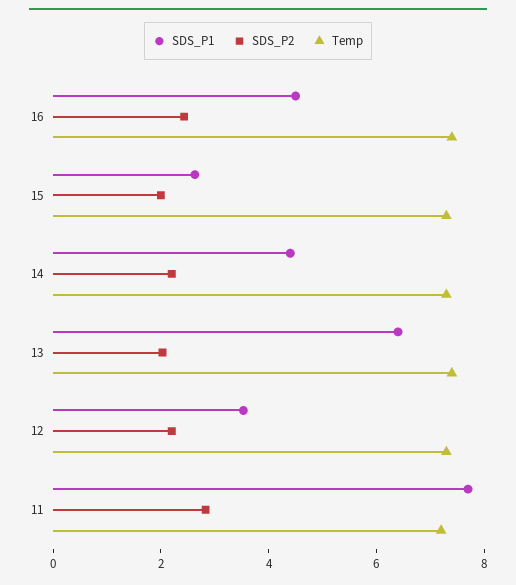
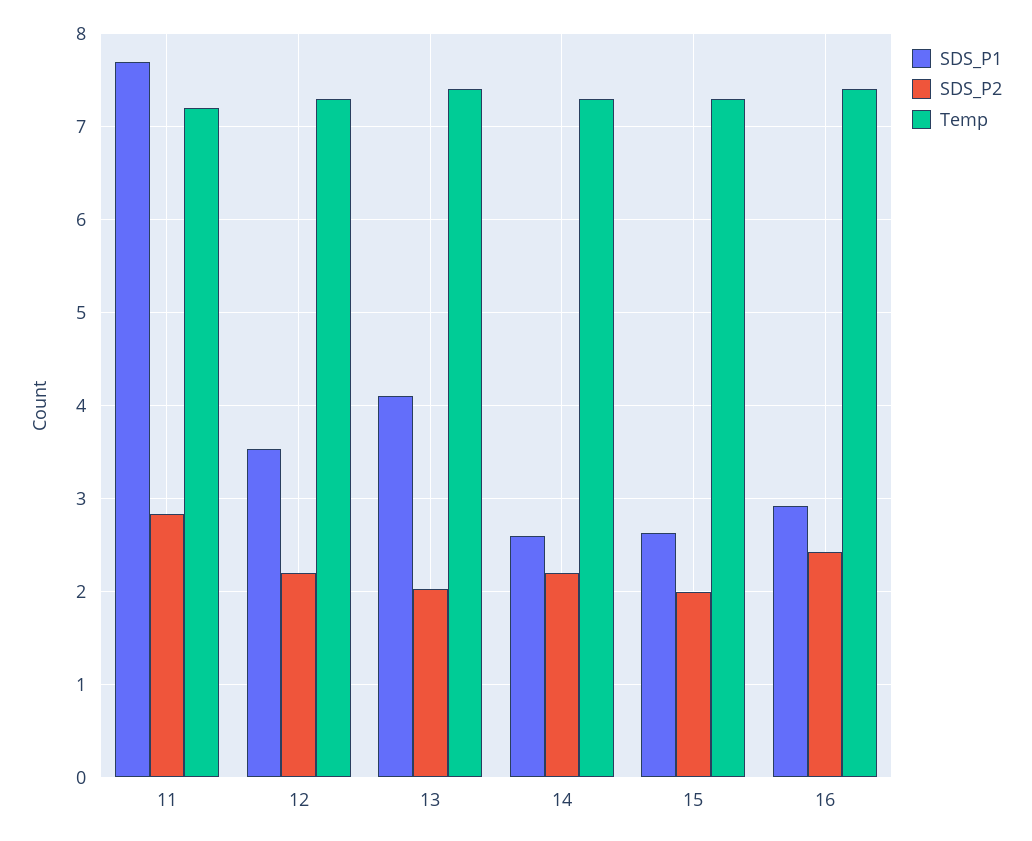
  {
    "SDS_P1": {
-     "16": 4.5,
+     "16": 2.9,
      "15": 2.6,
-     "14": 4.5,
+     "14": 2.6,
-     "13": 6.5,
+     "13": 4.1,
      "12": 3.5,
      "11": 7.7
    },
    "SDS_P2": {
      "16": 2.4,
      "15": 2,
      "14": 2.2,
      "13": 2,
      "12": 2.2,
      "11": 2.8
    },
    "Temp": {
      "16": 7.4,
      "15": 7.3,
      "14": 7.3,
      "13": 7.4,
      "12": 7.3,
      "11": 7.2
    }
  }

